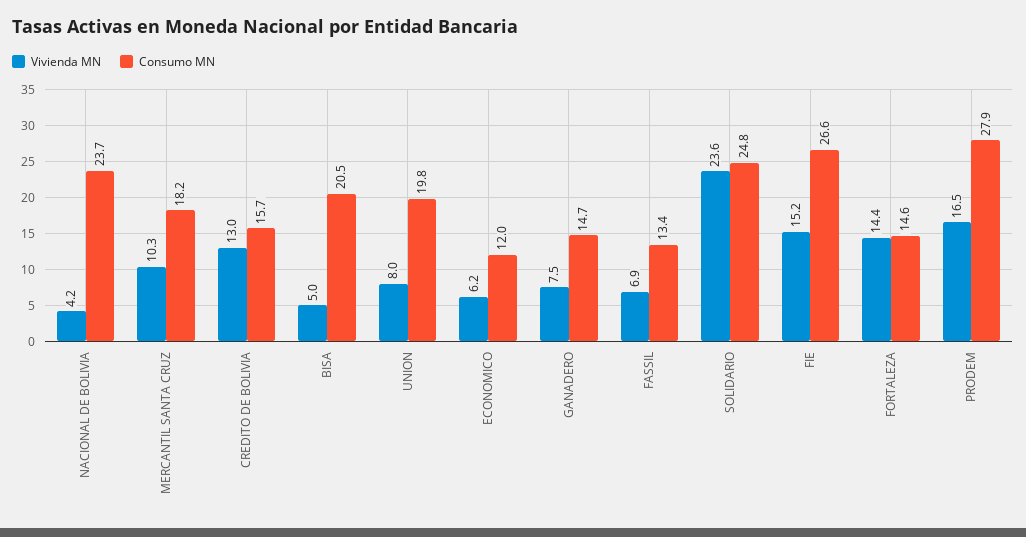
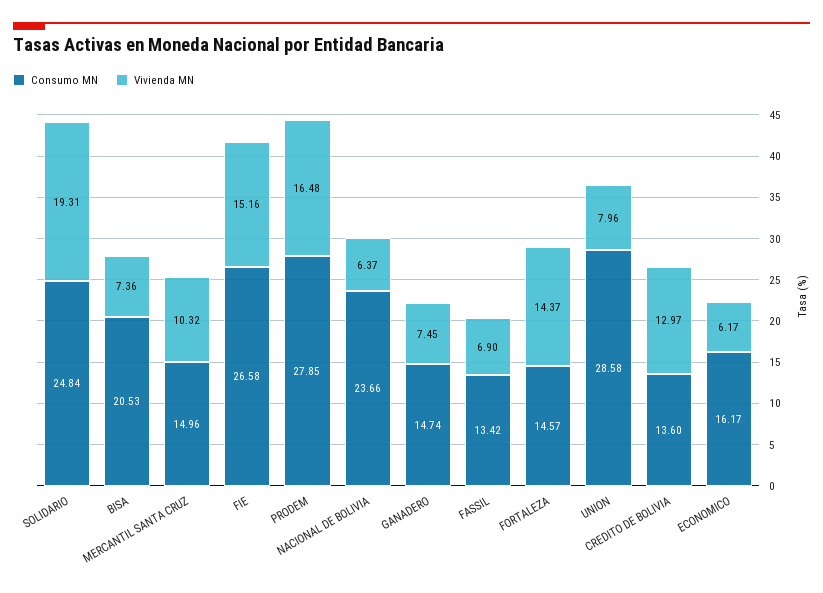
  {
    "Vivienda MN": {
-     "NACIONAL DE BOLIVIA": 4.2,
+     "NACIONAL DE BOLIVIA": 6.37,
      "MERCANTIL SANTA CRUZ": 10.32,
      "CREDITO DE BOLIVIA": 12.97,
-     "BISA": 5,
+     "BISA": 7.36,
      "UNION": 7.96,
      "ECONOMICO": 6.17,
      "GANADERO": 7.45,
      "FASSIL": 6.9,
-     "SOLIDARIO": 23.6,
+     "SOLIDARIO": 19.31,
      "FIE": 15.16,
      "FORTALEZA": 14.37,
      "PRODEM": 16.48
    },
    "Consumo MN": {
      "NACIONAL DE BOLIVIA": 23.66,
-     "MERCANTIL SANTA CRUZ": 18.2,
+     "MERCANTIL SANTA CRUZ": 14.96,
-     "CREDITO DE BOLIVIA": 15.7,
+     "CREDITO DE BOLIVIA": 13.6,
      "BISA": 20.53,
-     "UNION": 19.8,
+     "UNION": 28.58,
-     "ECONOMICO": 12,
+     "ECONOMICO": 16.17,
      "GANADERO": 14.74,
      "FASSIL": 13.42,
      "SOLIDARIO": 24.84,
      "FIE": 26.58,
      "FORTALEZA": 14.57,
      "PRODEM": 27.85
    }
  }

